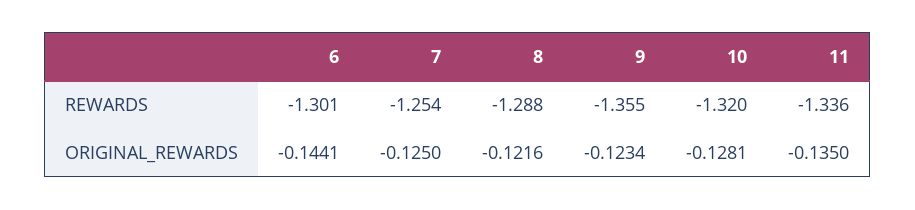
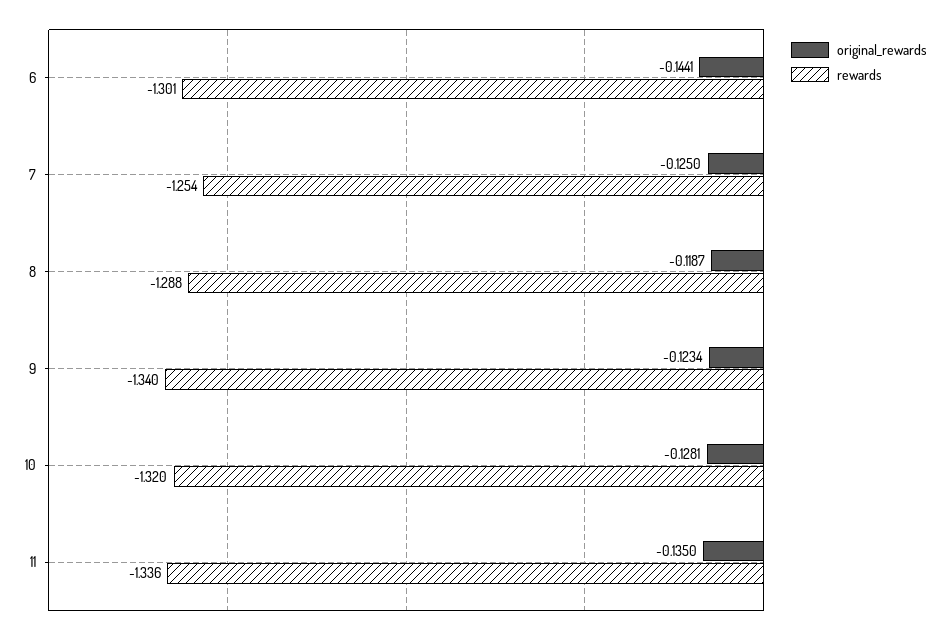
  {
    "REWARDS": {
      "6": -1.301,
      "7": -1.254,
      "8": -1.288,
-     "9": -1.355,
+     "9": -1.34,
      "10": -1.32,
      "11": -1.336
    },
    "ORIGINAL_REWARDS": {
      "6": -0.1441,
      "7": -0.125,
-     "8": -0.1216,
+     "8": -0.1187,
      "9": -0.1234,
      "10": -0.1281,
      "11": -0.135
    }
  }

